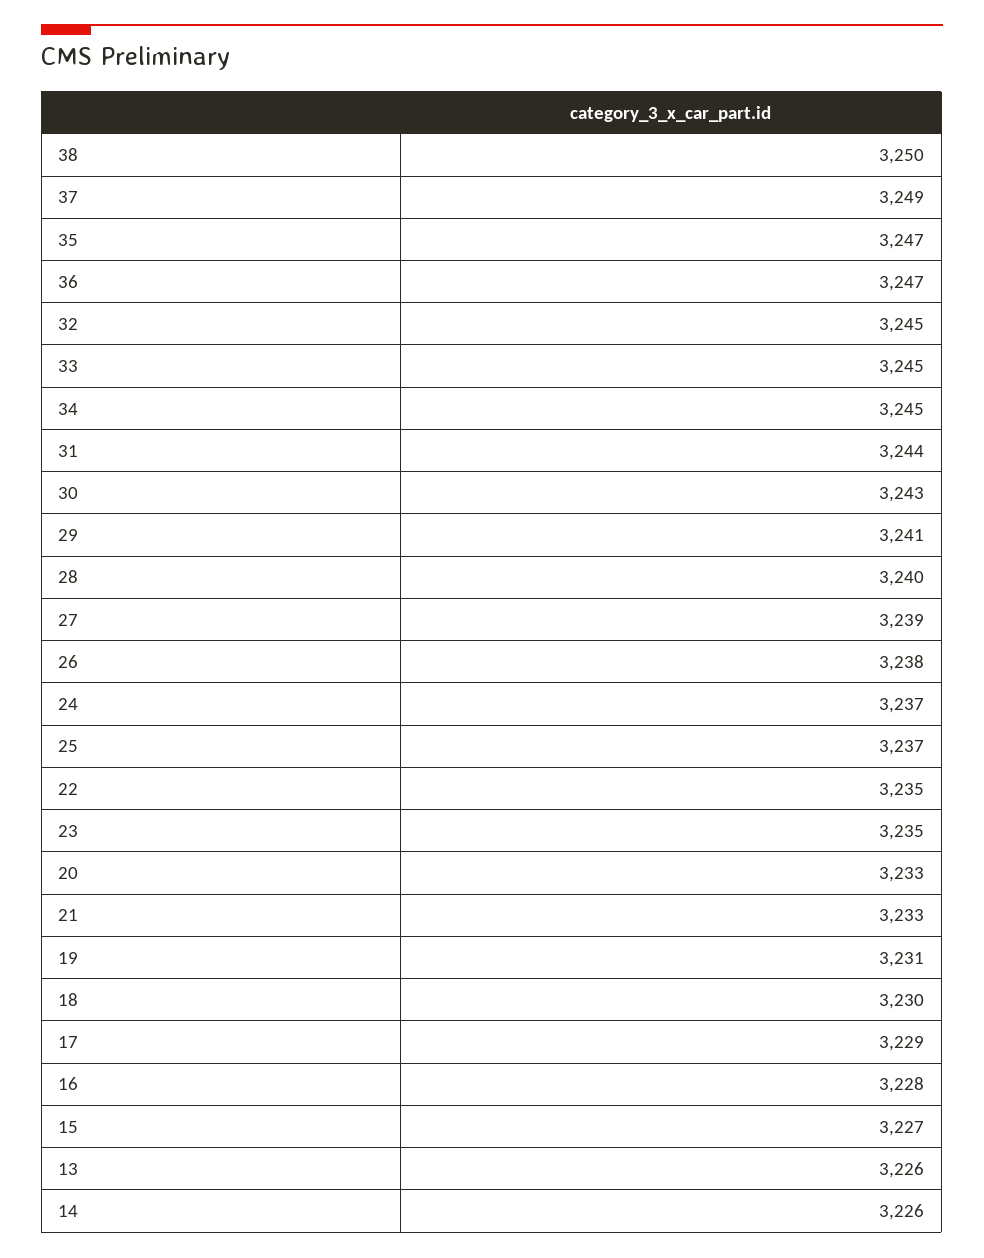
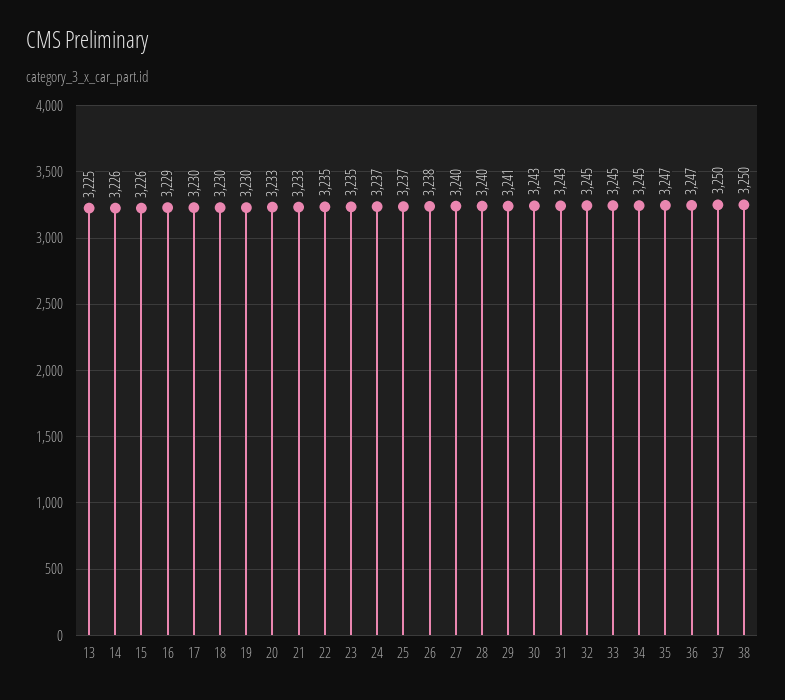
  {
    "38": 3250,
-   "37": 3249,
+   "37": 3250,
    "35": 3247,
    "36": 3247,
    "32": 3245,
    "33": 3245,
    "34": 3245,
-   "31": 3244,
+   "31": 3243,
    "30": 3243,
    "29": 3241,
    "28": 3240,
-   "27": 3239,
+   "27": 3240,
    "26": 3238,
    "24": 3237,
    "25": 3237,
    "22": 3235,
    "23": 3235,
    "20": 3233,
    "21": 3233,
-   "19": 3231,
+   "19": 3230,
    "18": 3230,
-   "17": 3229,
+   "17": 3230,
-   "16": 3228,
+   "16": 3229,
-   "15": 3227,
+   "15": 3226,
-   "13": 3226,
+   "13": 3225,
    "14": 3226
  }

